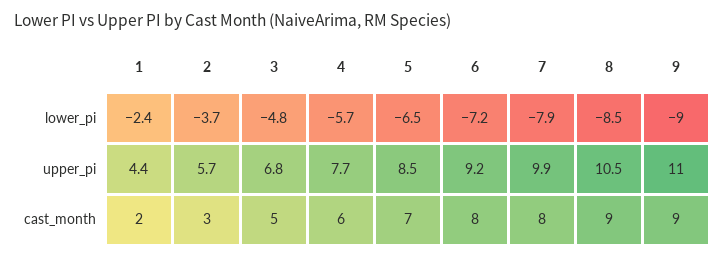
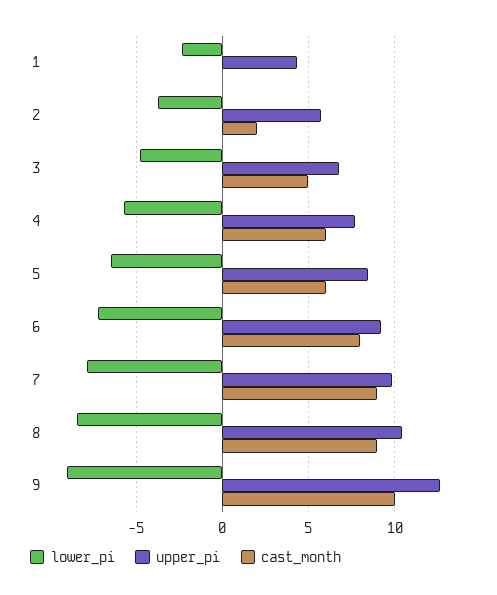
  {
    "lower_pi": {
      "1": -2.4,
      "2": -3.7,
      "3": -4.8,
      "4": -5.7,
      "5": -6.5,
      "6": -7.2,
      "7": -7.9,
      "8": -8.5,
      "9": -9
    },
    "upper_pi": {
      "1": 4.4,
      "2": 5.7,
      "3": 6.8,
      "4": 7.7,
      "5": 8.5,
      "6": 9.2,
      "7": 9.9,
      "8": 10.5,
-     "9": 11
+     "9": 12.5
    },
    "cast_month": {
-     "1": 2,
+     "1": 0,
-     "2": 3,
+     "2": 2,
      "3": 5,
      "4": 6,
-     "5": 7,
+     "5": 6,
      "6": 8,
-     "7": 8,
+     "7": 9,
      "8": 9,
-     "9": 9
+     "9": 10
    }
  }

